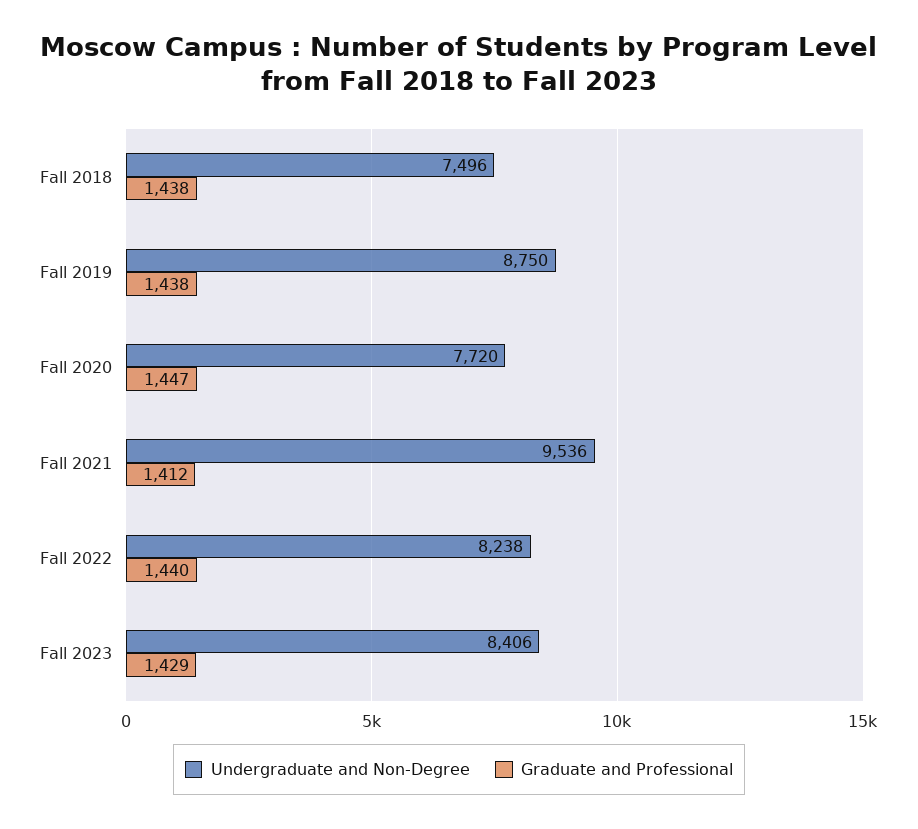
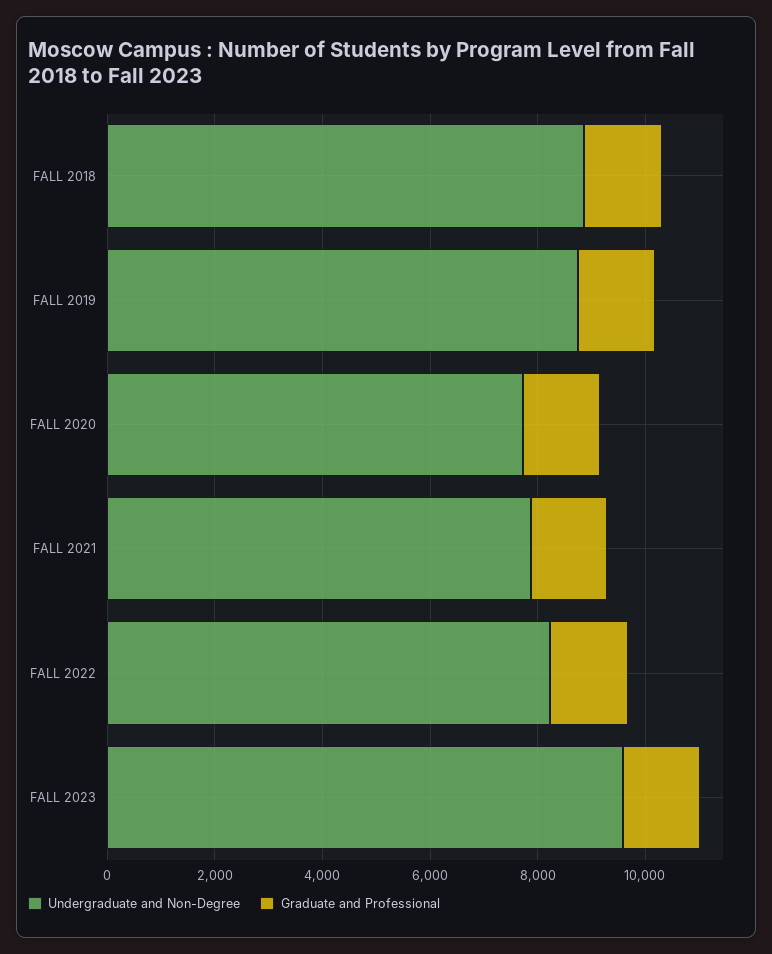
  {
    "Undergraduate and Non-Degree": {
-     "Fall 2018": 7496,
+     "Fall 2018": 9000,
      "Fall 2019": 8750,
      "Fall 2020": 7720,
-     "Fall 2021": 9536,
+     "Fall 2021": 8000,
      "Fall 2022": 8238,
-     "Fall 2023": 8406
+     "Fall 2023": 9500
    },
    "Graduate and Professional": {
      "Fall 2018": 1438,
      "Fall 2019": 1438,
      "Fall 2020": 1447,
      "Fall 2021": 1412,
      "Fall 2022": 1440,
      "Fall 2023": 1429
    }
  }

